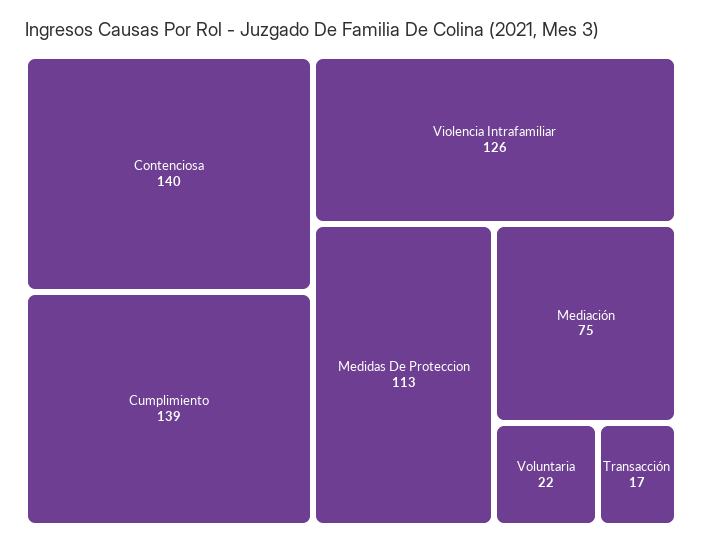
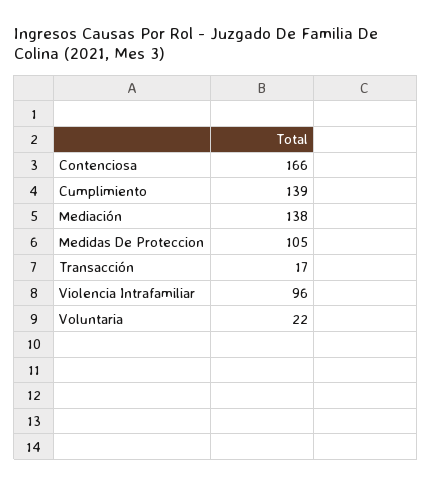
  {
-   "Contenciosa": 140,
+   "Contenciosa": 166,
    "Cumplimiento": 139,
-   "Violencia Intrafamiliar": 126,
+   "Violencia Intrafamiliar": 96,
-   "Medidas De Proteccion": 113,
+   "Medidas De Proteccion": 105,
-   "Mediación": 75,
+   "Mediación": 138,
    "Voluntaria": 22,
    "Transacción": 17
  }

